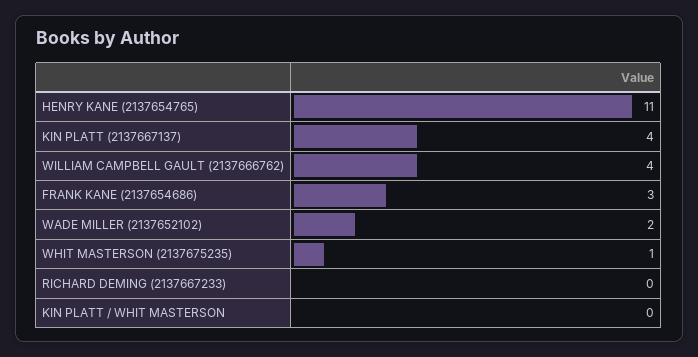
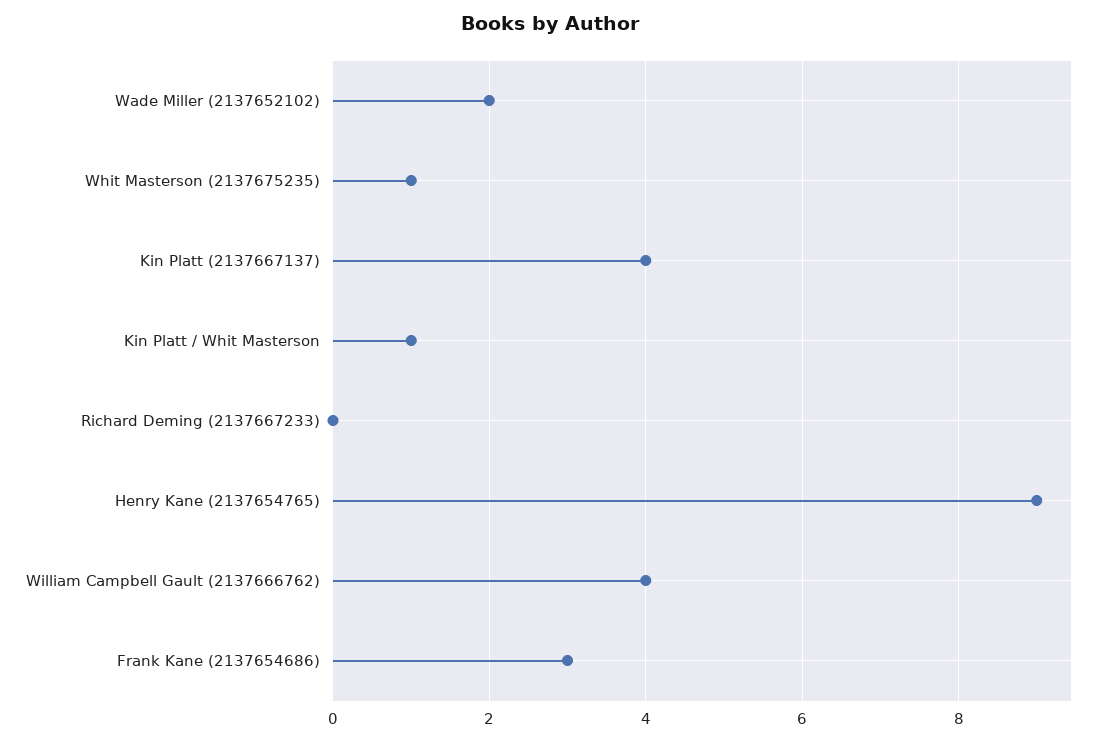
  {
-   "HENRY KANE (2137654765)": 11,
+   "HENRY KANE (2137654765)": 9,
    "KIN PLATT (2137667137)": 4,
    "WILLIAM CAMPBELL GAULT (2137666762)": 4,
    "FRANK KANE (2137654686)": 3,
    "WADE MILLER (2137652102)": 2,
    "WHIT MASTERSON (2137675235)": 1,
    "RICHARD DEMING (2137667233)": 0,
-   "KIN PLATT / WHIT MASTERSON": 0
+   "KIN PLATT / WHIT MASTERSON": 1
  }

